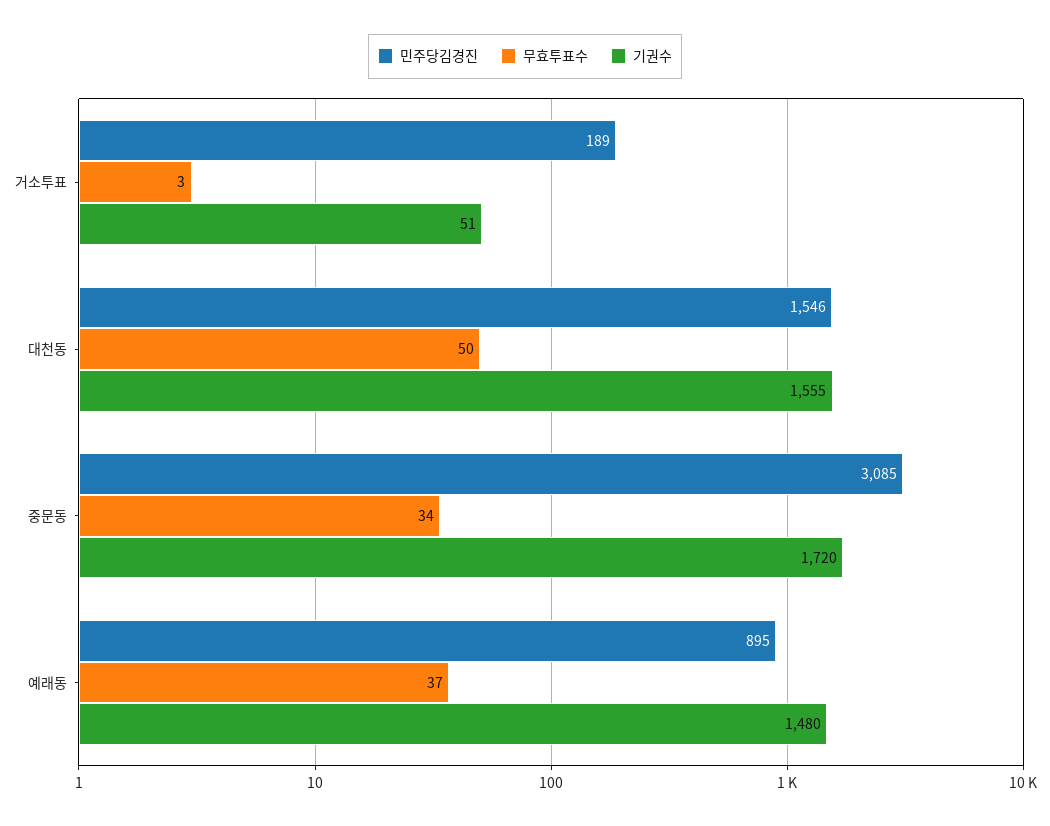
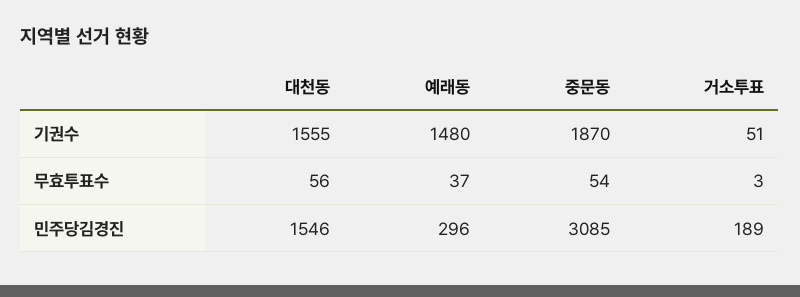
  {
    "민주당김경진": {
      "거소투표": 189,
      "대천동": 1546,
      "중문동": 3085,
-     "예래동": 895
+     "예래동": 296
    },
    "무효투표수": {
      "거소투표": 3,
-     "대천동": 50,
+     "대천동": 56,
-     "중문동": 34,
+     "중문동": 54,
      "예래동": 37
    },
    "기권수": {
      "거소투표": 51,
      "대천동": 1555,
-     "중문동": 1720,
+     "중문동": 1870,
      "예래동": 1480
    }
  }

